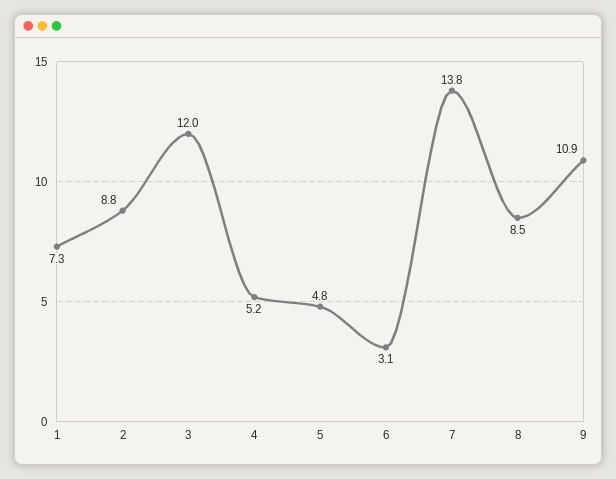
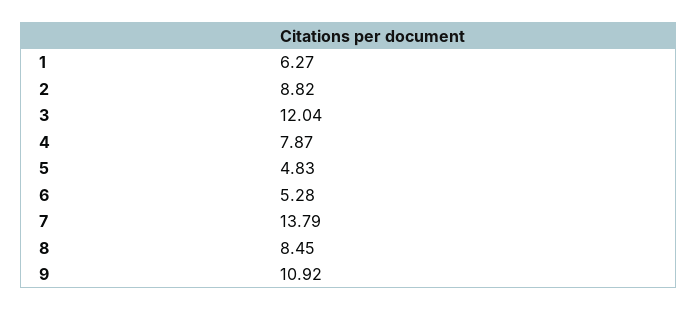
  {
-   "1": 7.3,
+   "1": 6.27,
    "2": 8.82,
    "3": 12.04,
-   "4": 5.2,
+   "4": 7.87,
    "5": 4.83,
-   "6": 3.1,
+   "6": 5.28,
    "7": 13.79,
    "8": 8.45,
    "9": 10.92
  }

